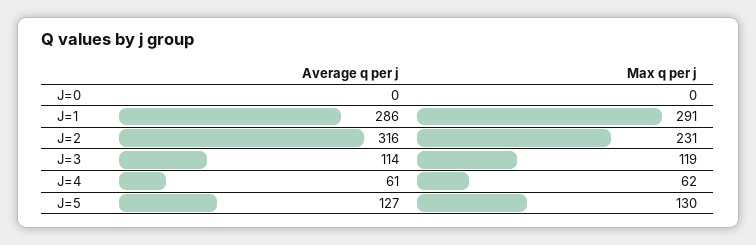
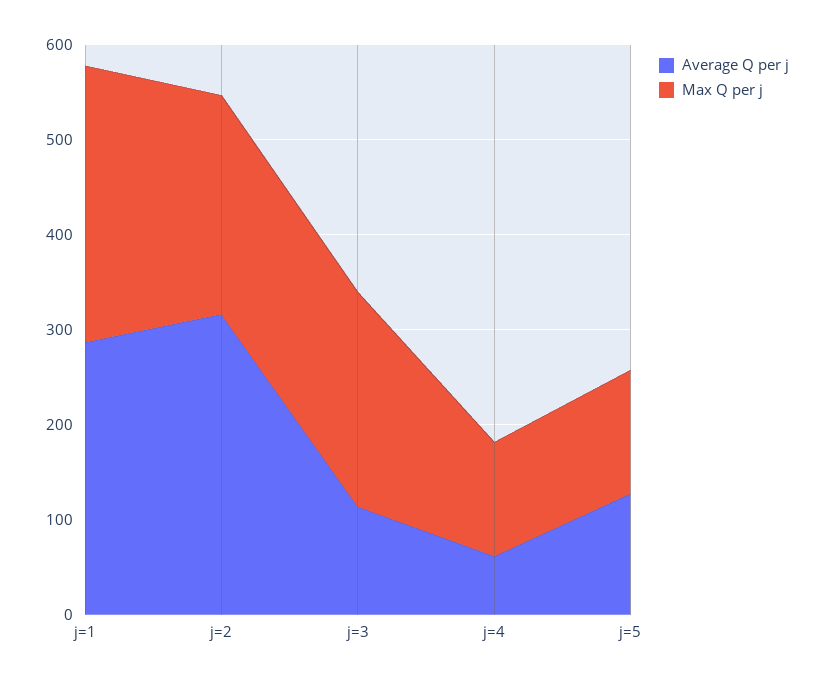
  {
    "Average q per j": {
-     "J=0": 0,
      "J=1": 286,
      "J=2": 316,
      "J=3": 114,
      "J=4": 61,
      "J=5": 127
    },
    "Max q per j": {
-     "J=0": 0,
      "J=1": 291,
      "J=2": 231,
-     "J=3": 119,
+     "J=3": 220,
-     "J=4": 62,
+     "J=4": 120,
      "J=5": 130
    }
  }

